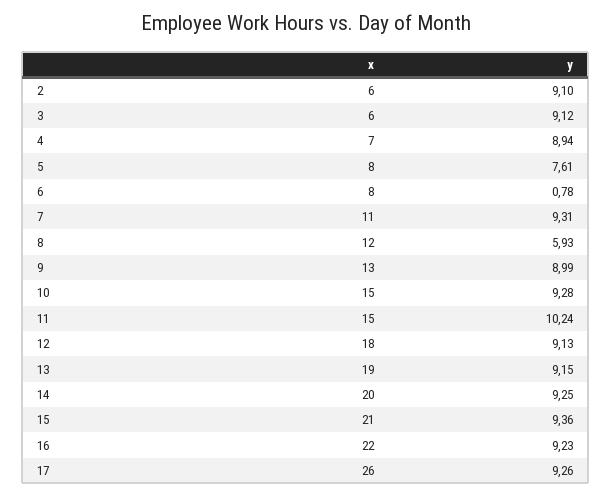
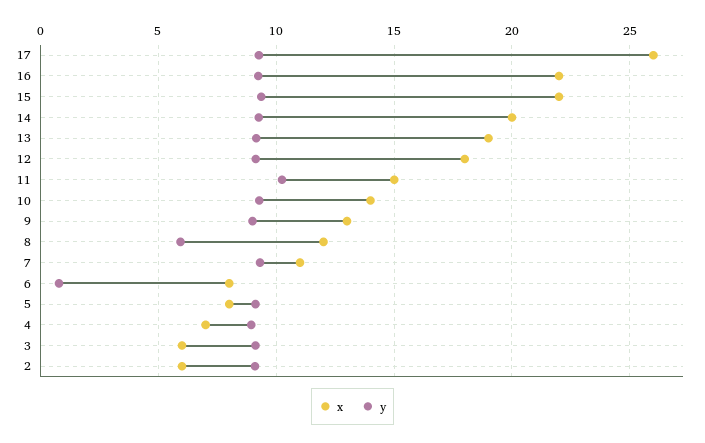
  {
    "x": {
      "2": 6,
      "3": 6,
      "4": 7,
      "5": 8,
      "6": 8,
      "7": 11,
      "8": 12,
      "9": 13,
-     "10": 15,
+     "10": 14,
      "11": 15,
      "12": 18,
      "13": 19,
      "14": 20,
-     "15": 21,
+     "15": 22,
      "16": 22,
      "17": 26
    },
    "y": {
      "2": 9.1,
      "3": 9.12,
      "4": 8.94,
-     "5": 7.61,
+     "5": 9,
      "6": 0.78,
      "7": 9.31,
      "8": 5.93,
      "9": 8.99,
      "10": 9.28,
      "11": 10.24,
      "12": 9.13,
      "13": 9.15,
      "14": 9.25,
      "15": 9.36,
      "16": 9.23,
      "17": 9.26
    }
  }

